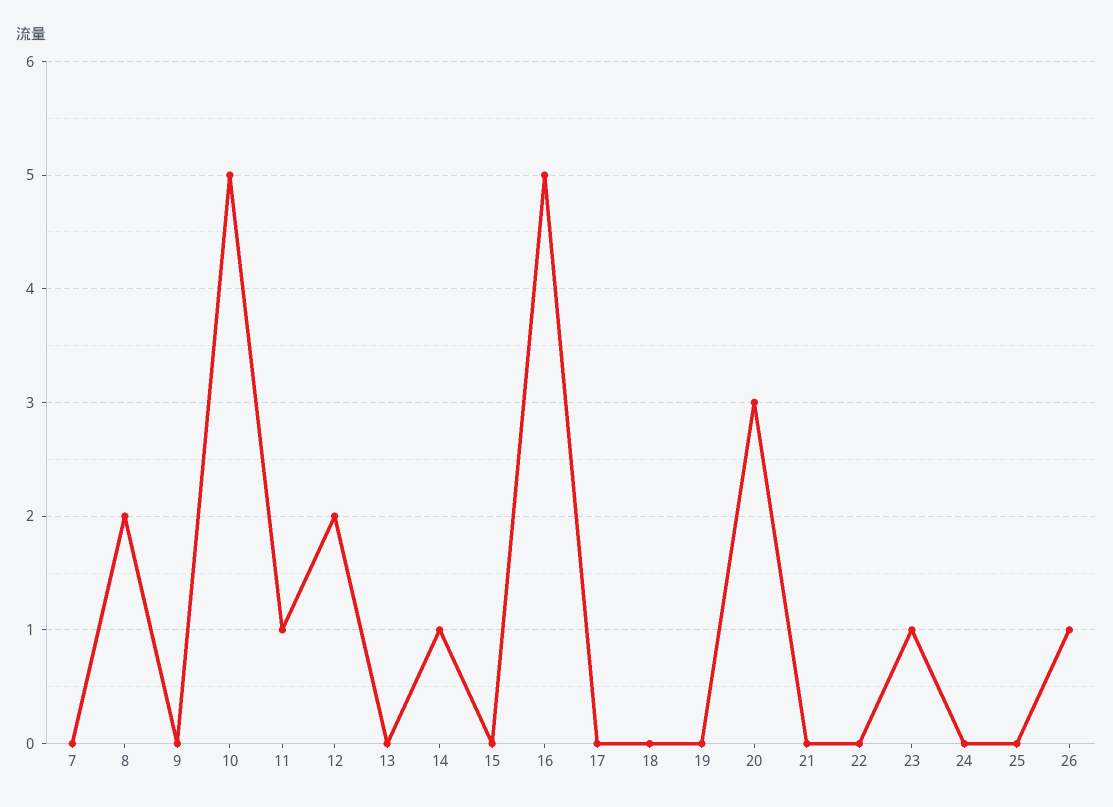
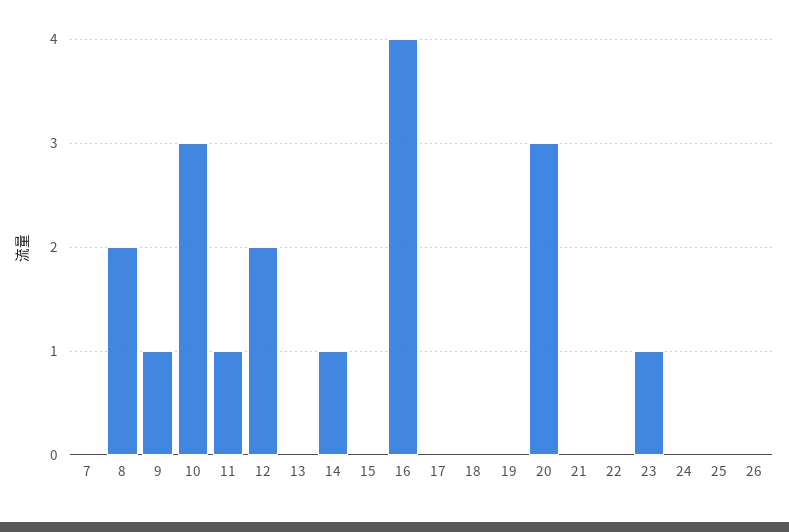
  {
    "7": 0,
    "8": 2,
-   "9": 0,
+   "9": 1,
-   "10": 5,
+   "10": 3,
    "11": 1,
    "12": 2,
    "13": 0,
    "14": 1,
    "15": 0,
-   "16": 5,
+   "16": 4,
    "17": 0,
    "18": 0,
    "19": 0,
    "20": 3,
    "21": 0,
    "22": 0,
    "23": 1,
    "24": 0,
    "25": 0,
-   "26": 1
+   "26": 0
  }

